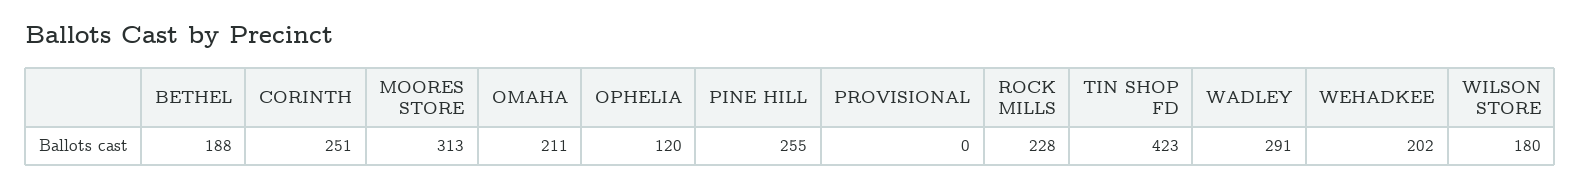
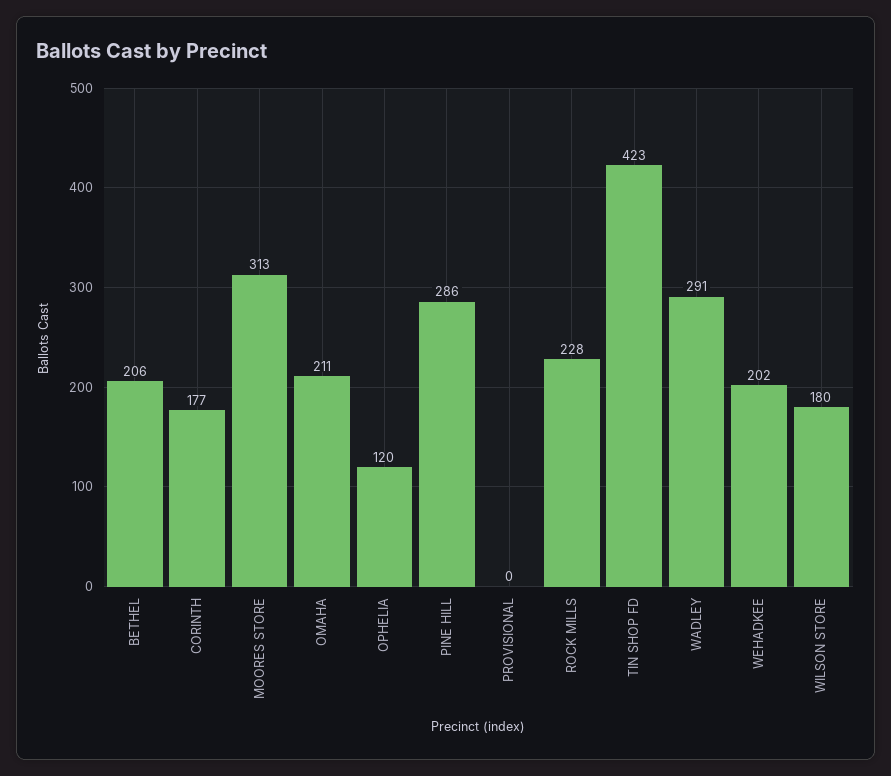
  {
-   "BETHEL": 188,
+   "BETHEL": 206,
-   "CORINTH": 251,
+   "CORINTH": 177,
    "MOORES STORE": 313,
    "OMAHA": 211,
    "OPHELIA": 120,
-   "PINE HILL": 255,
+   "PINE HILL": 286,
    "PROVISIONAL": 0,
    "ROCK MILLS": 228,
    "TIN SHOP FD": 423,
    "WADLEY": 291,
    "WEHADKEE": 202,
    "WILSON STORE": 180
  }

